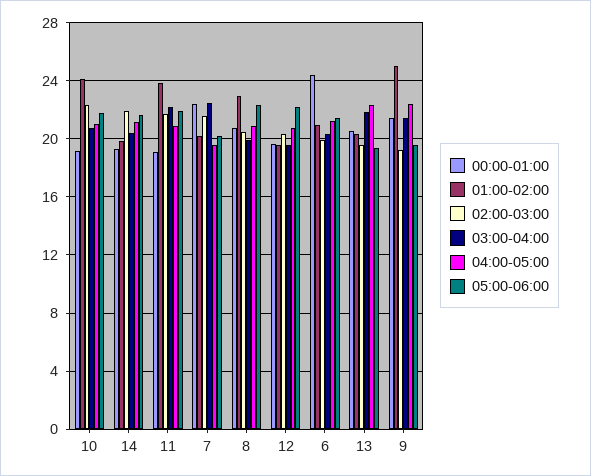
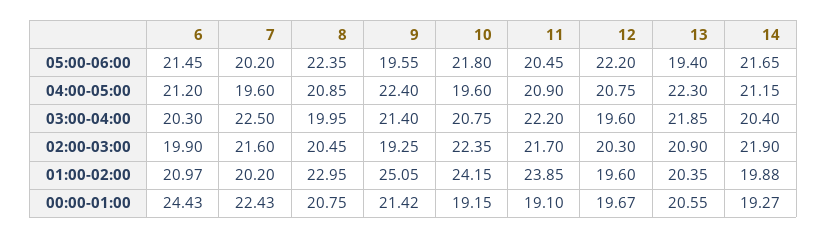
  {
    "00:00-01:00": {
      "10": 19.15,
      "14": 19.27,
      "11": 19.1,
      "7": 22.43,
      "8": 20.75,
      "12": 19.67,
      "6": 24.43,
      "13": 20.55,
      "9": 21.42
    },
    "01:00-02:00": {
      "10": 24.15,
      "14": 19.88,
      "11": 23.85,
      "7": 20.2,
      "8": 22.95,
      "12": 19.6,
      "6": 20.97,
      "13": 20.35,
      "9": 25.05
    },
    "02:00-03:00": {
      "10": 22.35,
      "14": 21.9,
      "11": 21.7,
      "7": 21.6,
      "8": 20.45,
      "12": 20.3,
      "6": 19.9,
-     "13": 19.5,
+     "13": 20.9,
      "9": 19.25
    },
    "03:00-04:00": {
      "10": 20.75,
      "14": 20.4,
      "11": 22.2,
      "7": 22.5,
      "8": 19.95,
      "12": 19.6,
      "6": 20.3,
      "13": 21.85,
      "9": 21.4
    },
    "04:00-05:00": {
-     "10": 21,
+     "10": 19.6,
      "14": 21.15,
      "11": 20.9,
      "7": 19.6,
      "8": 20.85,
      "12": 20.75,
      "6": 21.2,
      "13": 22.3,
      "9": 22.4
    },
    "05:00-06:00": {
      "10": 21.8,
      "14": 21.65,
-     "11": 22,
+     "11": 20.45,
      "7": 20.2,
      "8": 22.35,
      "12": 22.2,
      "6": 21.45,
      "13": 19.4,
      "9": 19.55
    }
  }

